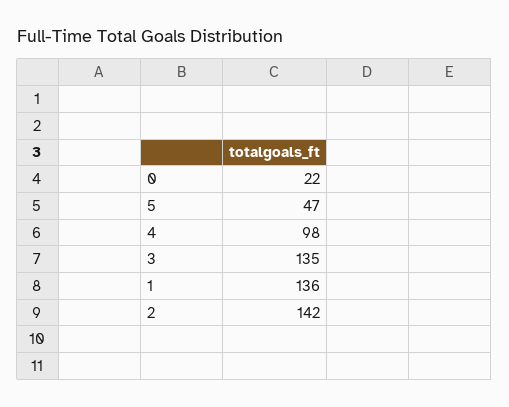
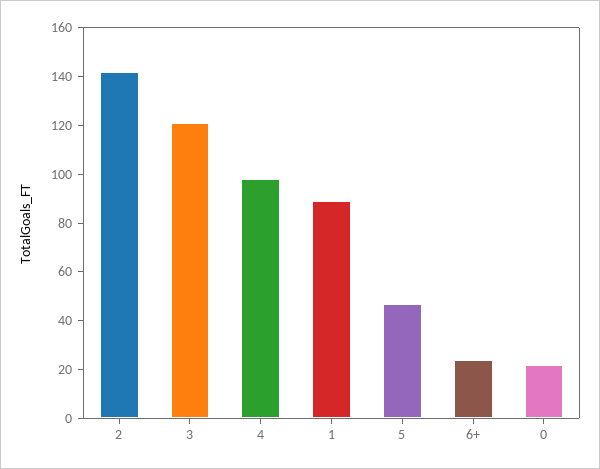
  {
    "0": 22,
    "5": 47,
    "4": 98,
-   "3": 135,
+   "3": 120,
-   "1": 136,
+   "1": 90,
-   "2": 142
+   "2": 142,
+   "6+": 25
  }

